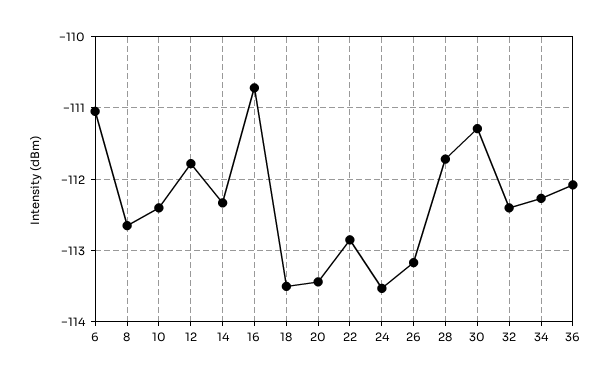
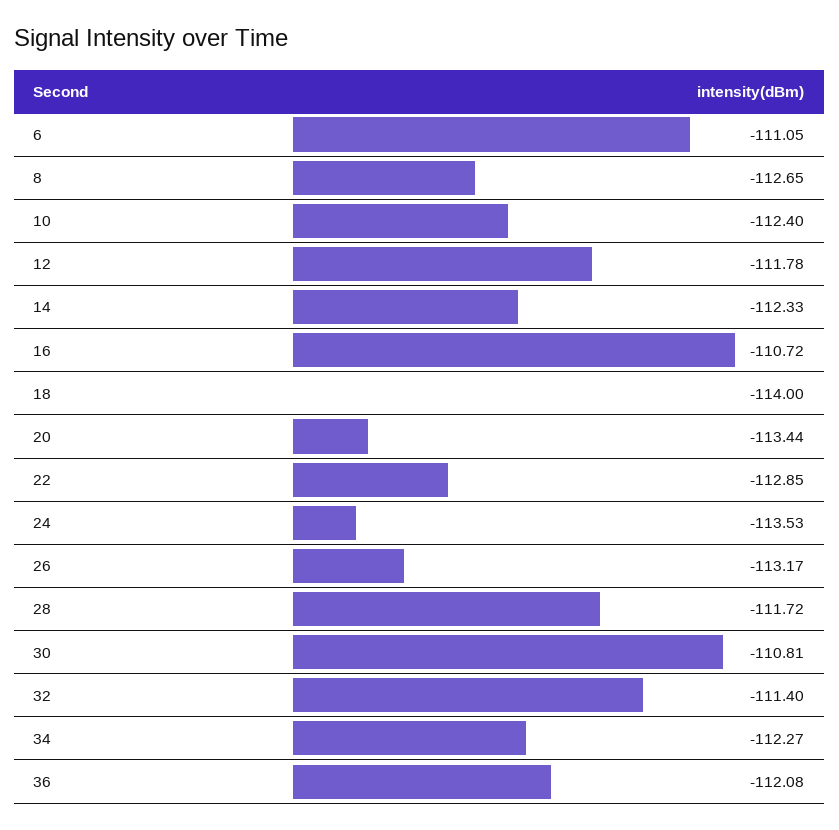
  {
    "6": -111.05,
    "8": -112.65,
    "10": -112.4,
    "12": -111.78,
    "14": -112.33,
    "16": -110.72,
-   "18": -113.5,
+   "18": -114,
    "20": -113.44,
    "22": -112.85,
    "24": -113.53,
    "26": -113.17,
    "28": -111.72,
-   "30": -111.3,
+   "30": -110.81,
-   "32": -112.4,
+   "32": -111.4,
    "34": -112.27,
    "36": -112.08
  }

